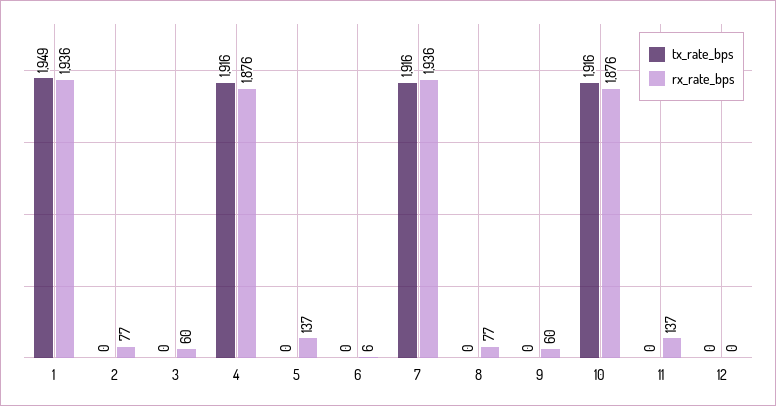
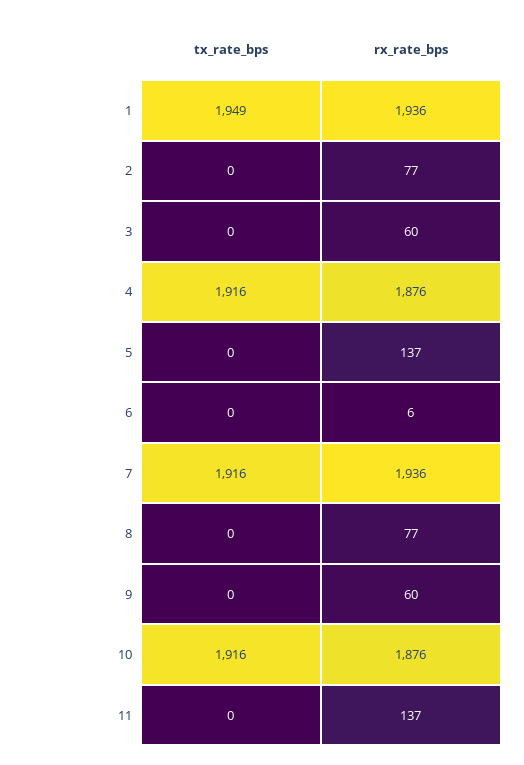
  {
    "tx_rate_bps": {
      "1": 1949,
      "2": 0,
      "3": 0,
      "4": 1916,
      "5": 0,
      "6": 0,
      "7": 1916,
      "8": 0,
      "9": 0,
      "10": 1916,
-     "11": 0,
+     "11": 0
-     "12": 0
    },
    "rx_rate_bps": {
      "1": 1936,
      "2": 77,
      "3": 60,
      "4": 1876,
      "5": 137,
      "6": 6,
      "7": 1936,
      "8": 77,
      "9": 60,
      "10": 1876,
-     "11": 137,
+     "11": 137
-     "12": 0
    }
  }

